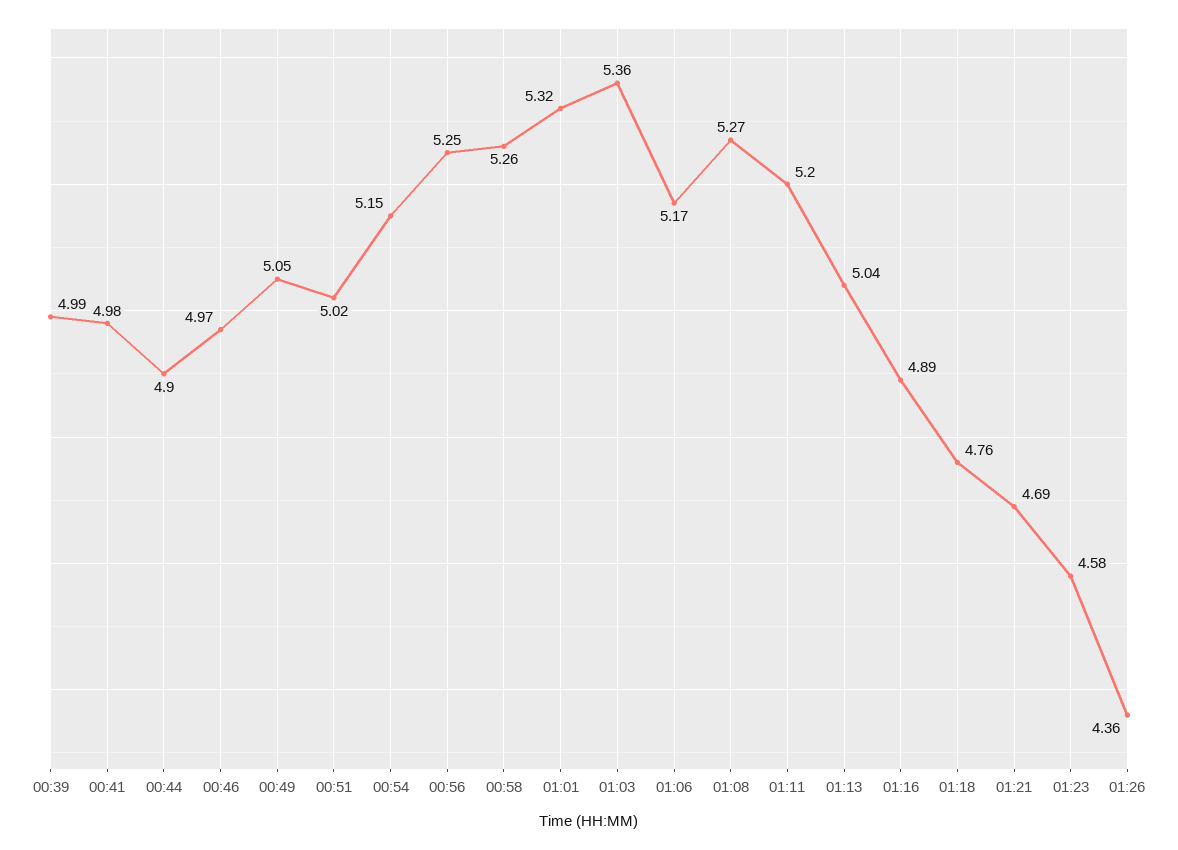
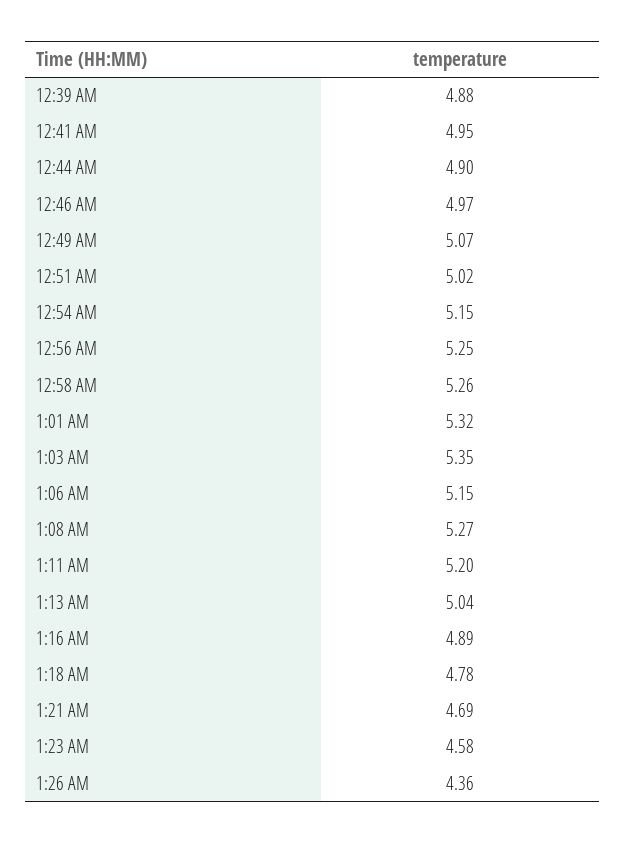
  {
-   "00:39": 4.99,
+   "00:39": 4.88,
-   "00:41": 4.98,
+   "00:41": 4.95,
    "00:44": 4.9,
    "00:46": 4.97,
-   "00:49": 5.05,
+   "00:49": 5.07,
    "00:51": 5.02,
    "00:54": 5.15,
    "00:56": 5.25,
    "00:58": 5.26,
    "01:01": 5.32,
-   "01:03": 5.36,
+   "01:03": 5.35,
-   "01:06": 5.17,
+   "01:06": 5.15,
    "01:08": 5.27,
    "01:11": 5.2,
    "01:13": 5.04,
    "01:16": 4.89,
-   "01:18": 4.76,
+   "01:18": 4.78,
    "01:21": 4.69,
    "01:23": 4.58,
    "01:26": 4.36
  }

